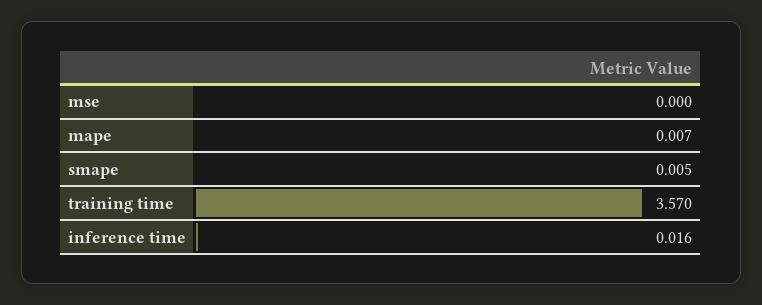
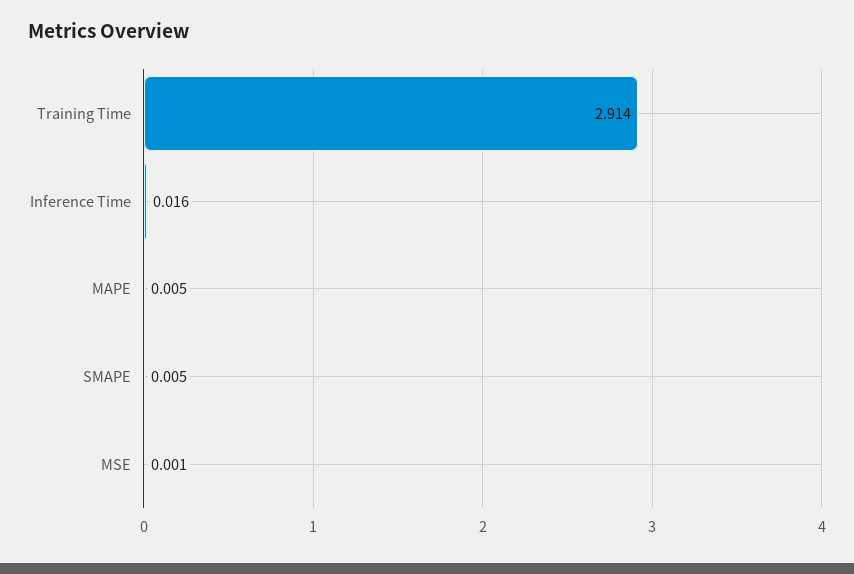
  {
-   "mse": 0,
+   "mse": 0.001,
-   "mape": 0.007,
+   "mape": 0.005,
    "smape": 0.005,
-   "training time": 3.57,
+   "training time": 2.914,
    "inference time": 0.016
  }

